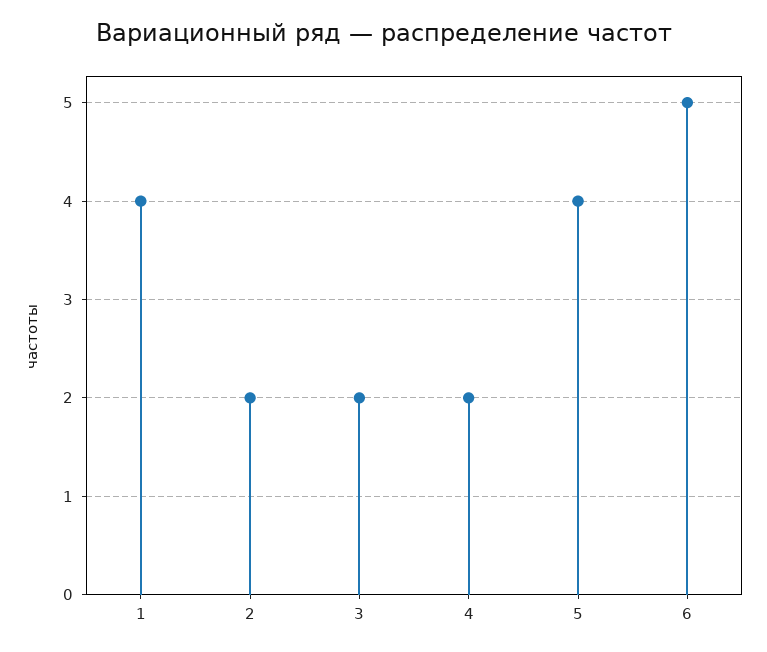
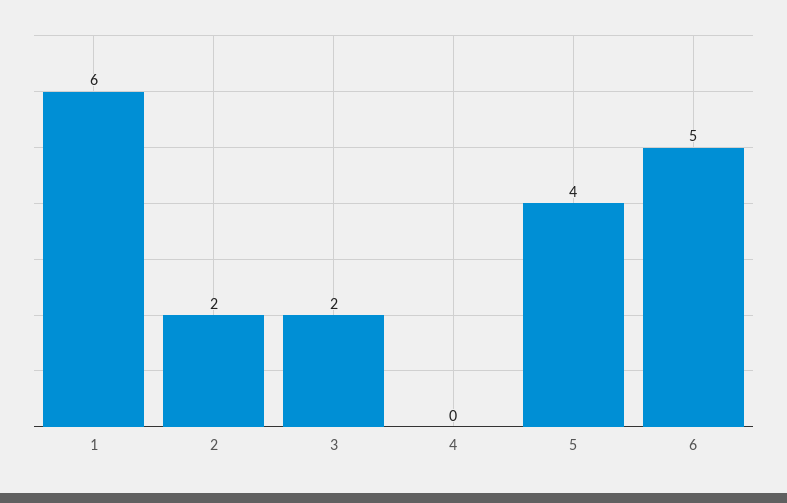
  {
-   "1": 4,
+   "1": 6,
    "2": 2,
    "3": 2,
-   "4": 2,
+   "4": 0,
    "5": 4,
    "6": 5
  }

